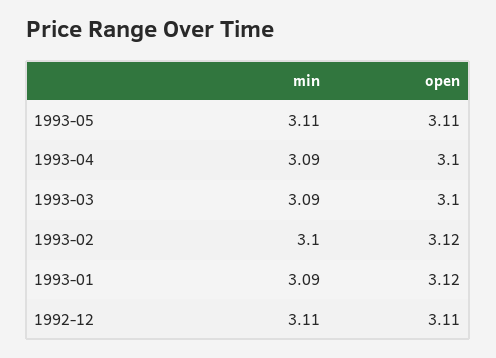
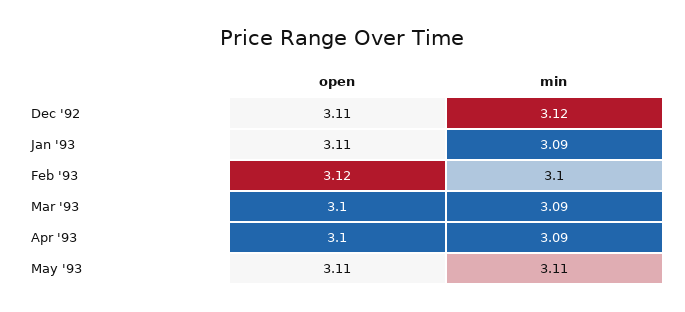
  {
    "min": {
      "1993-05": 3.11,
      "1993-04": 3.09,
      "1993-03": 3.09,
      "1993-02": 3.1,
      "1993-01": 3.09,
-     "1992-12": 3.11
+     "1992-12": 3.12
    },
    "open": {
      "1993-05": 3.11,
      "1993-04": 3.1,
      "1993-03": 3.1,
      "1993-02": 3.12,
-     "1993-01": 3.12,
+     "1993-01": 3.11,
      "1992-12": 3.11
    }
  }

